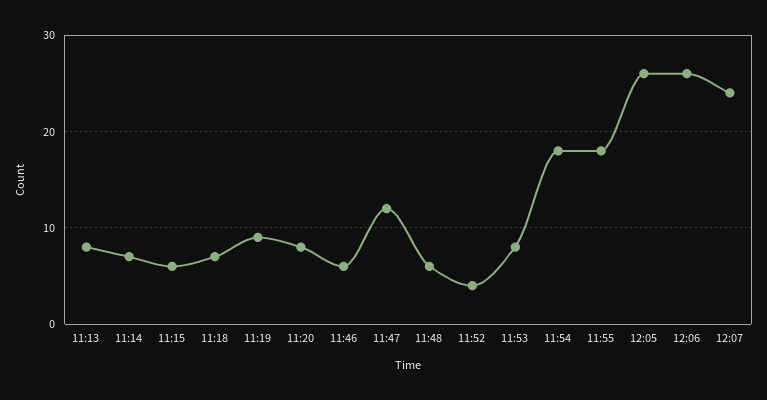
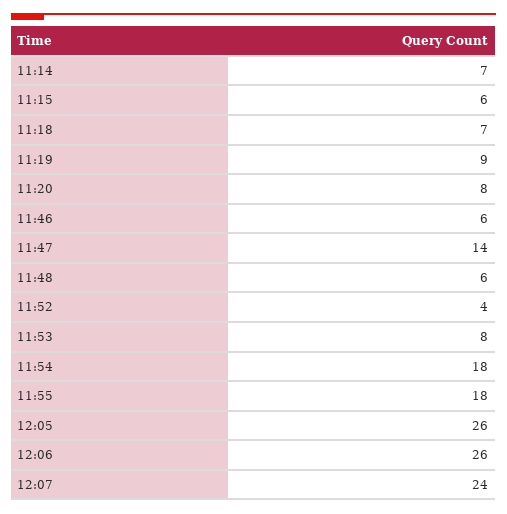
  {
-   "11:13": 8,
    "11:14": 7,
    "11:15": 6,
    "11:18": 7,
    "11:19": 9,
    "11:20": 8,
    "11:46": 6,
-   "11:47": 12,
+   "11:47": 14,
    "11:48": 6,
    "11:52": 4,
    "11:53": 8,
    "11:54": 18,
    "11:55": 18,
    "12:05": 26,
    "12:06": 26,
    "12:07": 24
  }

